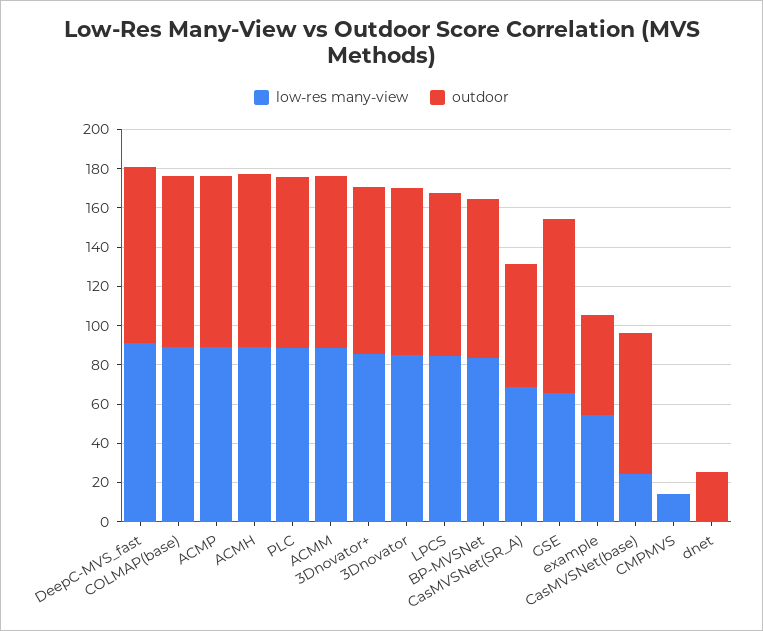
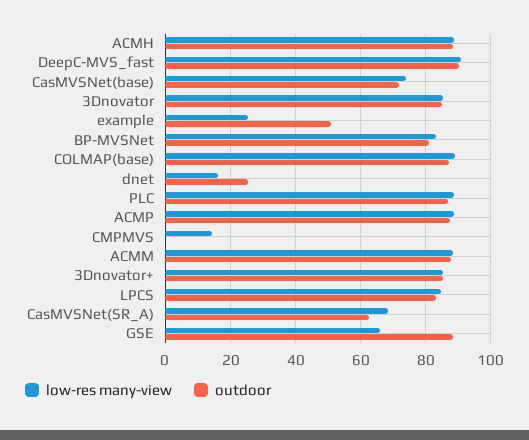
  {
    "low-res many-view": {
      "DeepC-MVS_fast": 90,
      "COLMAP(base)": 88,
      "ACMP": 88,
      "ACMH": 88,
      "PLC": 88,
      "ACMM": 88,
      "3Dnovator+": 86,
      "3Dnovator": 86,
      "LPCS": 84,
      "BP-MVSNet": 84,
      "CasMVSNet(SR_A)": 68,
      "GSE": 66,
-     "example": 55,
+     "example": 26,
-     "CasMVSNet(base)": 25,
+     "CasMVSNet(base)": 74,
      "CMPMVS": 14,
-     "dnet": 0
+     "dnet": 16
    },
    "outdoor": {
      "DeepC-MVS_fast": 90,
      "COLMAP(base)": 88,
      "ACMP": 88,
      "ACMH": 88,
      "PLC": 86,
      "ACMM": 88,
      "3Dnovator+": 86,
      "3Dnovator": 84,
      "LPCS": 84,
      "BP-MVSNet": 82,
      "CasMVSNet(SR_A)": 62,
      "GSE": 88,
      "example": 50,
      "CasMVSNet(base)": 72,
      "CMPMVS": 0,
      "dnet": 26
    }
  }

